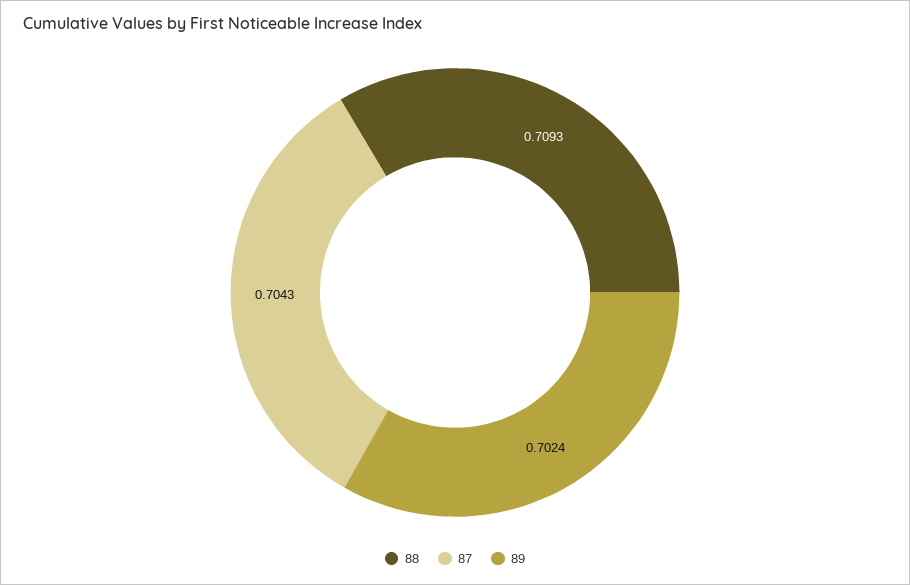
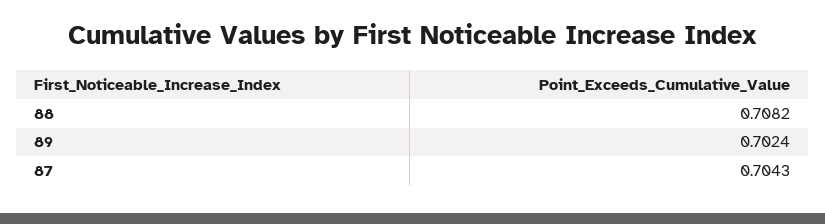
  {
-   "88": 0.7093,
+   "88": 0.7082,
    "87": 0.7043,
    "89": 0.7024
  }

